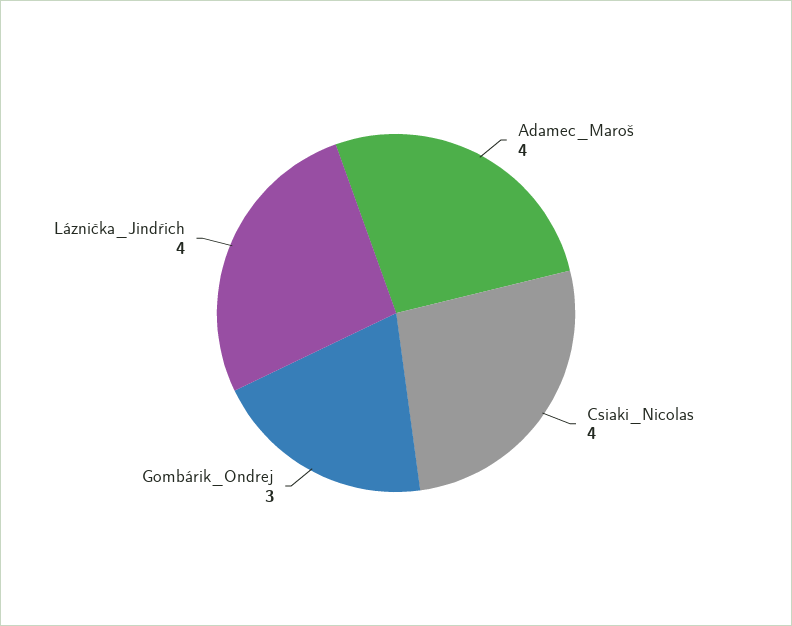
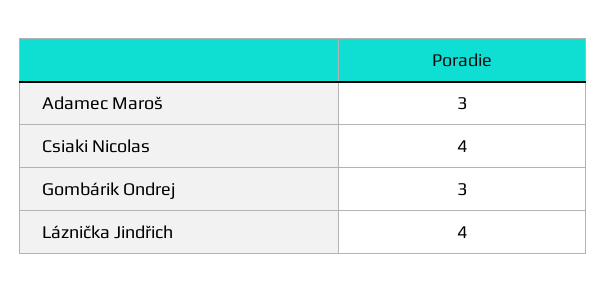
  {
-   "Adamec_Maroš": 4,
+   "Adamec_Maroš": 3,
    "Csiaki_Nicolas": 4,
    "Gombárik_Ondrej": 3,
    "Láznička_Jindřich": 4
  }

